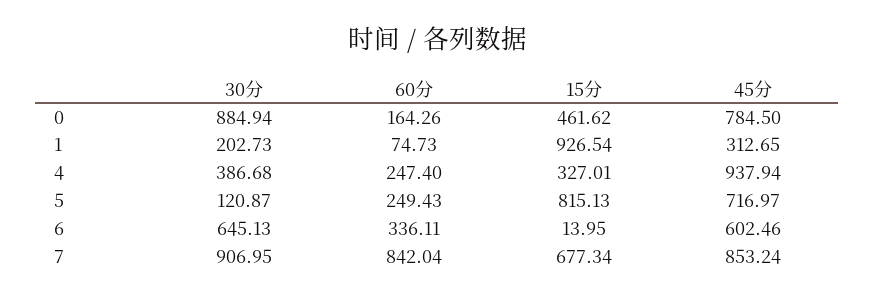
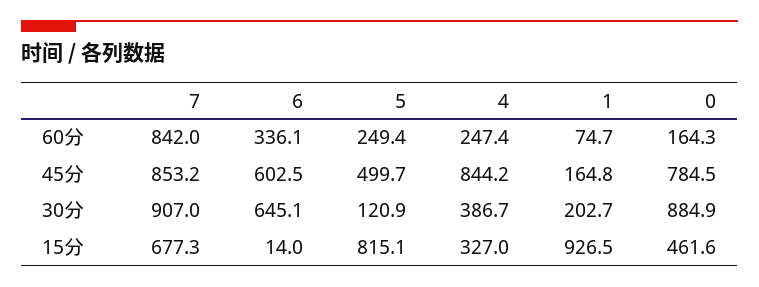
  {
    "30分": {
      "0": 884.94,
      "1": 202.73,
      "4": 386.68,
      "5": 120.87,
      "6": 645.13,
      "7": 906.95
    },
    "60分": {
      "0": 164.26,
      "1": 74.73,
      "4": 247.4,
      "5": 249.43,
      "6": 336.11,
      "7": 842.04
    },
    "15分": {
      "0": 461.62,
      "1": 926.54,
      "4": 327.01,
      "5": 815.13,
      "6": 13.95,
      "7": 677.34
    },
    "45分": {
      "0": 784.5,
-     "1": 312.65,
+     "1": 164.8,
-     "4": 937.94,
+     "4": 844.2,
-     "5": 716.97,
+     "5": 499.7,
      "6": 602.46,
      "7": 853.24
    }
  }

